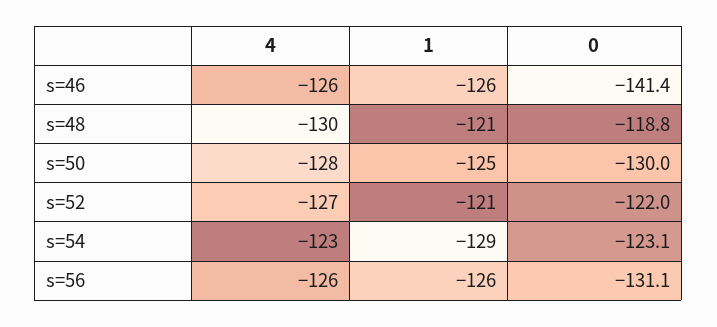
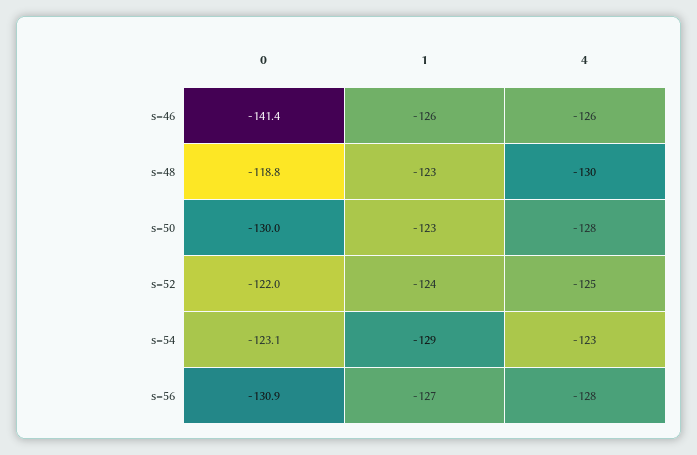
  {
    "4": {
      "s=46": -126,
      "s=48": -130,
      "s=50": -128,
-     "s=52": -127,
+     "s=52": -125,
      "s=54": -123,
-     "s=56": -126
+     "s=56": -128
    },
    "1": {
      "s=46": -126,
-     "s=48": -121,
+     "s=48": -123,
-     "s=50": -125,
+     "s=50": -123,
-     "s=52": -121,
+     "s=52": -124,
      "s=54": -129,
-     "s=56": -126
+     "s=56": -127
    },
    "0": {
      "s=46": -141.4,
      "s=48": -118.8,
      "s=50": -130,
      "s=52": -122,
      "s=54": -123.1,
-     "s=56": -131.1
+     "s=56": -130.9
    }
  }

